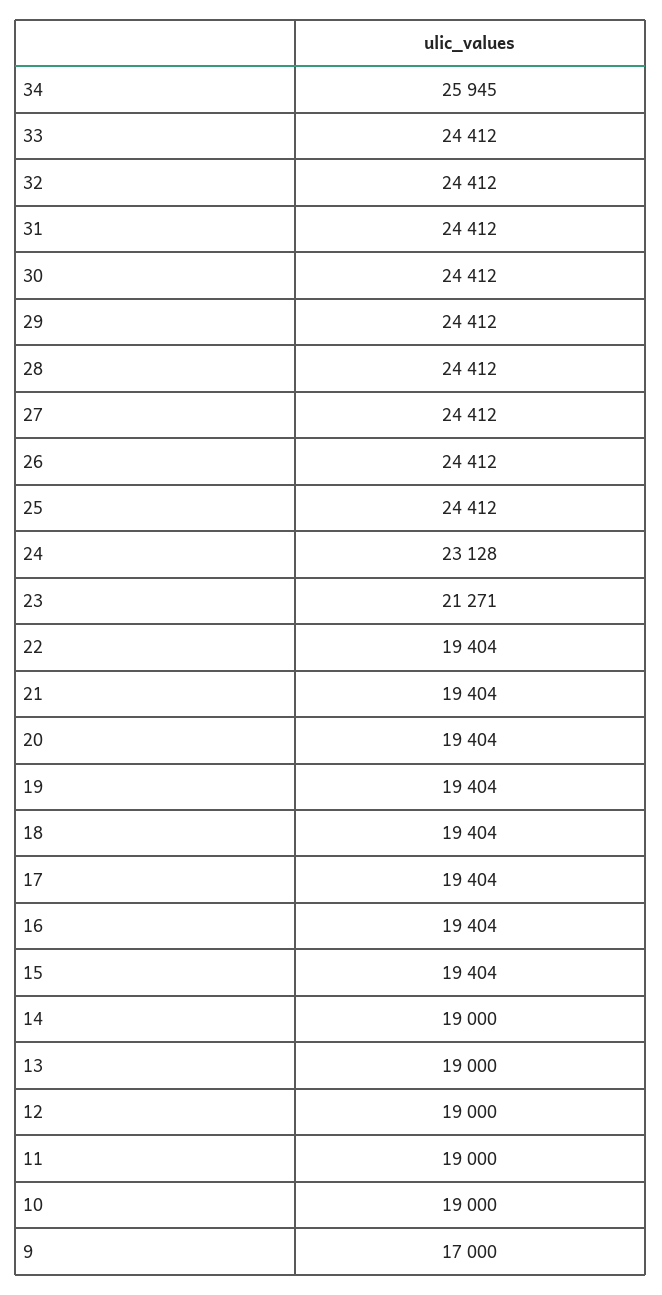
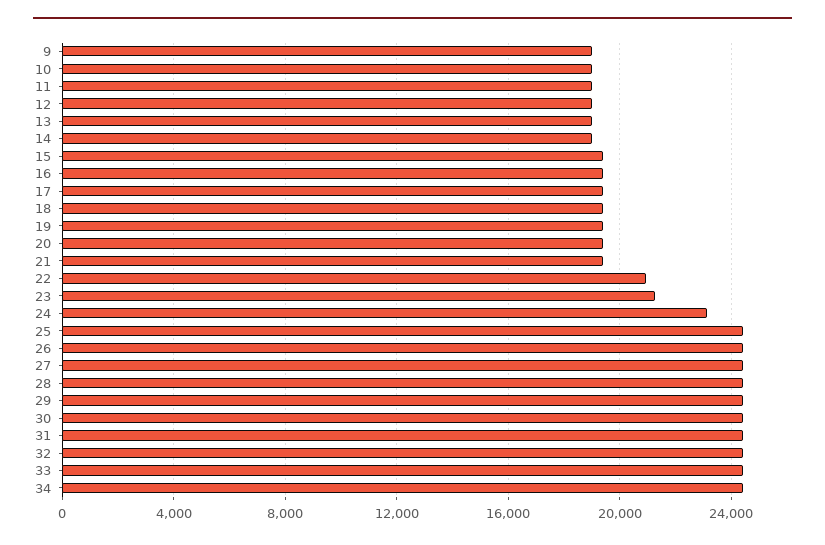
  {
-   "34": 25945,
+   "34": 24500,
    "33": 24412,
    "32": 24412,
    "31": 24412,
    "30": 24412,
    "29": 24412,
    "28": 24412,
    "27": 24412,
    "26": 24412,
    "25": 24412,
    "24": 23128,
    "23": 21271,
-   "22": 19404,
+   "22": 21000,
    "21": 19404,
    "20": 19404,
    "19": 19404,
    "18": 19404,
    "17": 19404,
    "16": 19404,
    "15": 19404,
    "14": 19000,
    "13": 19000,
    "12": 19000,
    "11": 19000,
    "10": 19000,
-   "9": 17000
+   "9": 19000
  }

